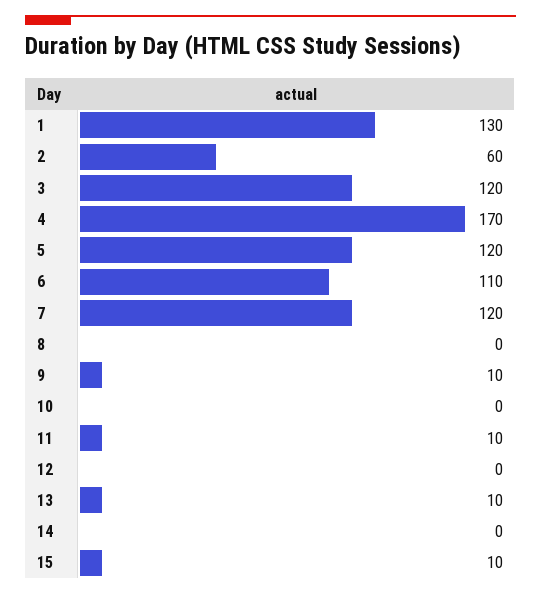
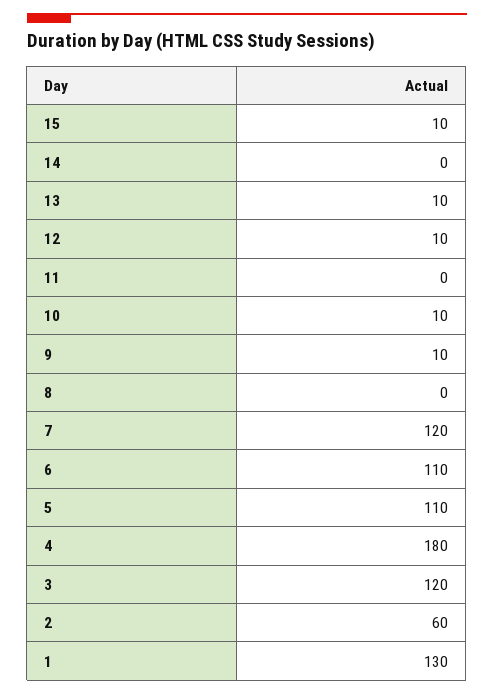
  {
    "1": 130,
    "2": 60,
    "3": 120,
-   "4": 170,
+   "4": 180,
-   "5": 120,
+   "5": 110,
    "6": 110,
    "7": 120,
    "8": 0,
    "9": 10,
-   "10": 0,
+   "10": 10,
-   "11": 10,
+   "11": 0,
-   "12": 0,
+   "12": 10,
    "13": 10,
    "14": 0,
    "15": 10
  }

